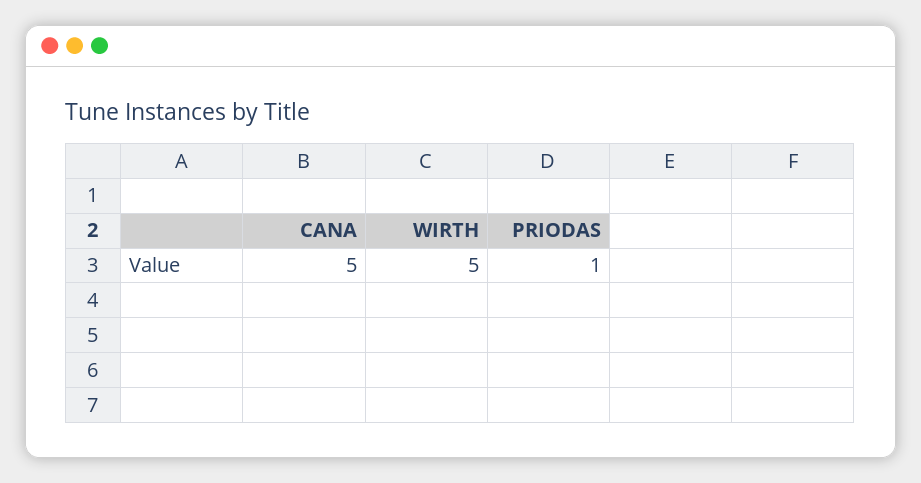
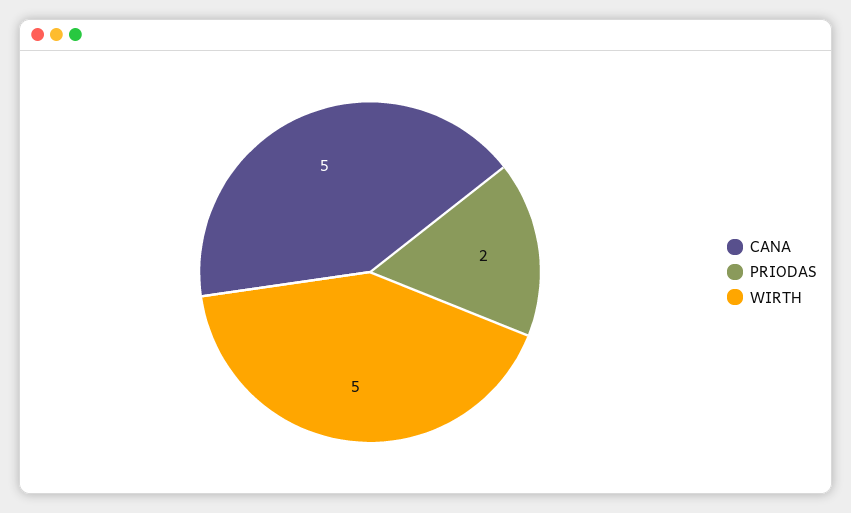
  {
    "CANA": 5,
    "WIRTH": 5,
-   "PRIODAS": 1
+   "PRIODAS": 2
  }

